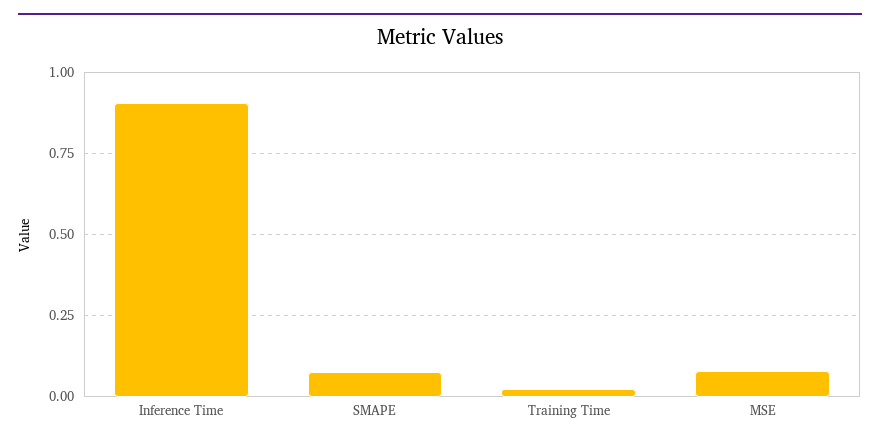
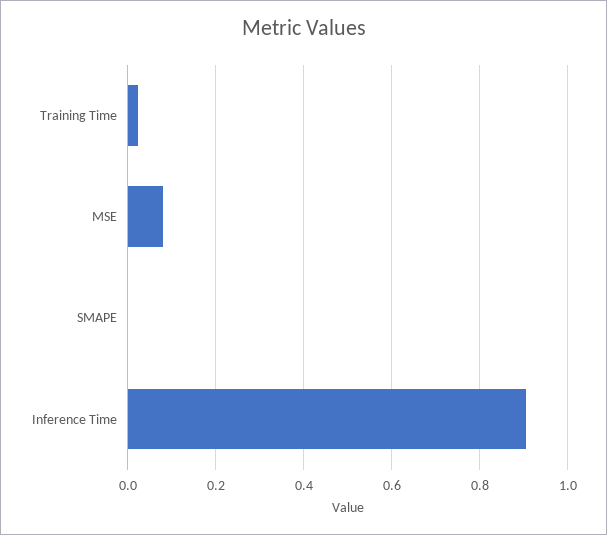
  {
    "Inference Time": 0.9,
-   "SMAPE": 0.075,
+   "SMAPE": 0,
    "Training Time": 0.02,
    "MSE": 0.08
  }

